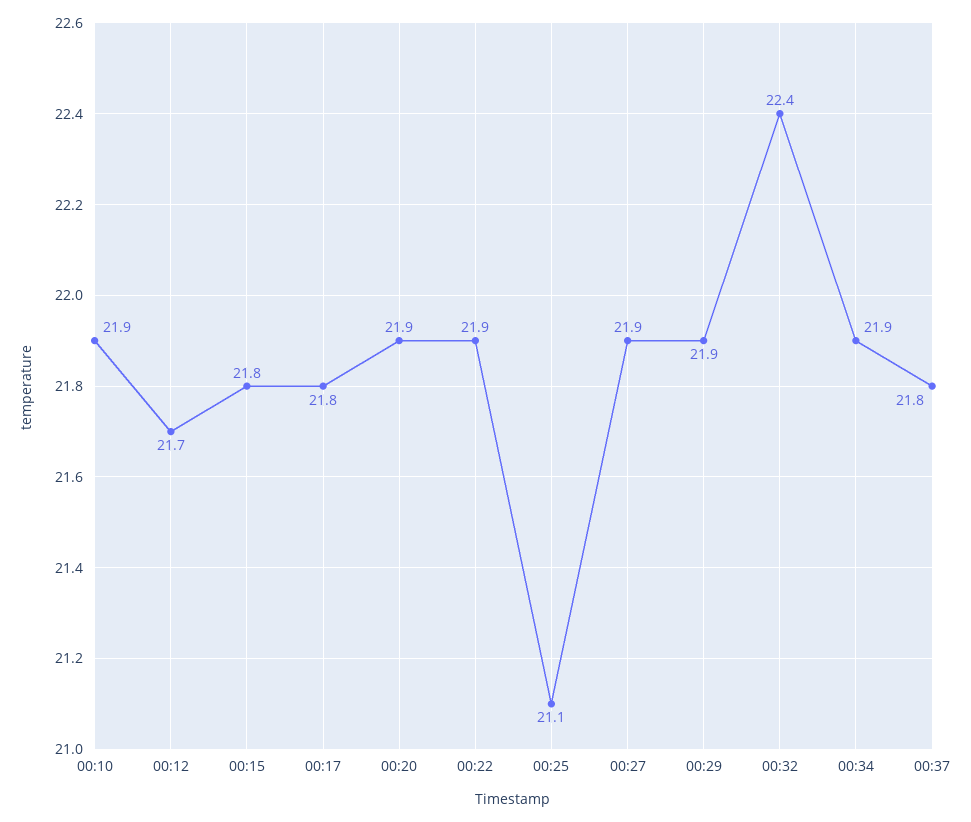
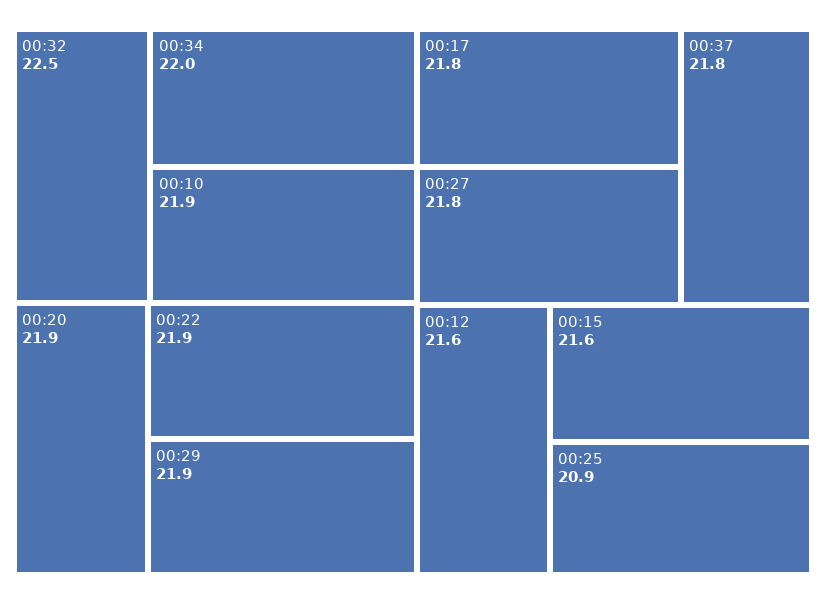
  {
    "00:10": 21.9,
-   "00:12": 21.7,
+   "00:12": 21.6,
-   "00:15": 21.8,
+   "00:15": 21.6,
    "00:17": 21.8,
    "00:20": 21.9,
    "00:22": 21.9,
-   "00:25": 21.1,
+   "00:25": 20.9,
-   "00:27": 21.9,
+   "00:27": 21.8,
    "00:29": 21.9,
-   "00:32": 22.4,
+   "00:32": 22.5,
-   "00:34": 21.9,
+   "00:34": 22,
    "00:37": 21.8
  }

